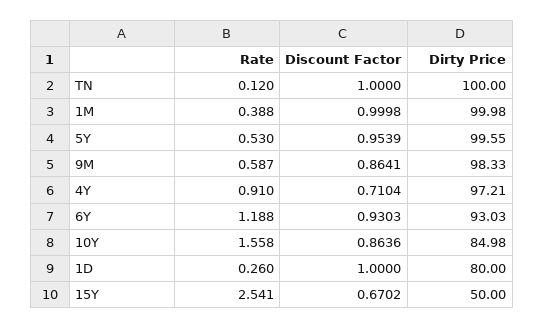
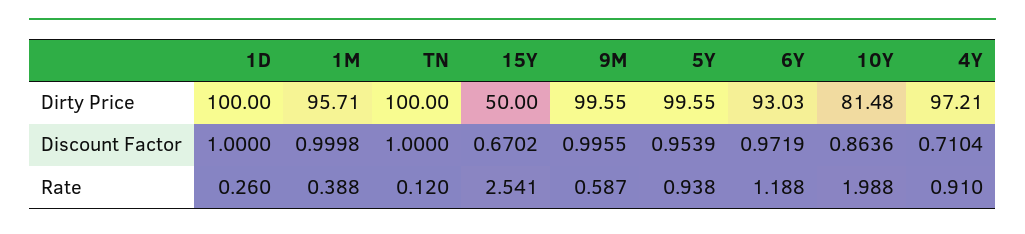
  {
    "Rate": {
      "TN": 0.12,
      "1M": 0.388,
-     "5Y": 0.53,
+     "5Y": 0.938,
      "9M": 0.587,
      "4Y": 0.91,
      "6Y": 1.188,
-     "10Y": 1.558,
+     "10Y": 1.988,
      "1D": 0.26,
      "15Y": 2.541
    },
    "Discount Factor": {
      "TN": 1,
      "1M": 0.9998,
      "5Y": 0.9539,
-     "9M": 0.8641,
+     "9M": 0.9955,
      "4Y": 0.7104,
-     "6Y": 0.9303,
+     "6Y": 0.9719,
      "10Y": 0.8636,
      "1D": 1,
      "15Y": 0.6702
    },
    "Dirty Price": {
      "TN": 100,
-     "1M": 99.98,
+     "1M": 95.71,
      "5Y": 99.55,
-     "9M": 98.33,
+     "9M": 99.55,
      "4Y": 97.21,
      "6Y": 93.03,
-     "10Y": 84.98,
+     "10Y": 81.48,
-     "1D": 80,
+     "1D": 100,
      "15Y": 50
    }
  }

